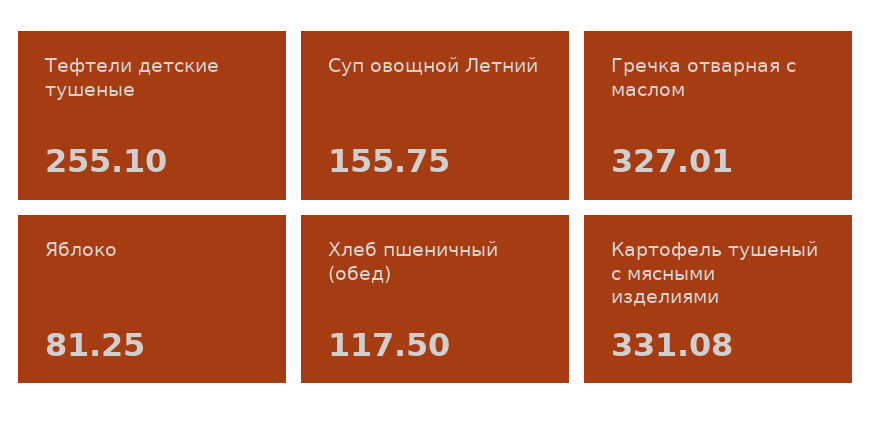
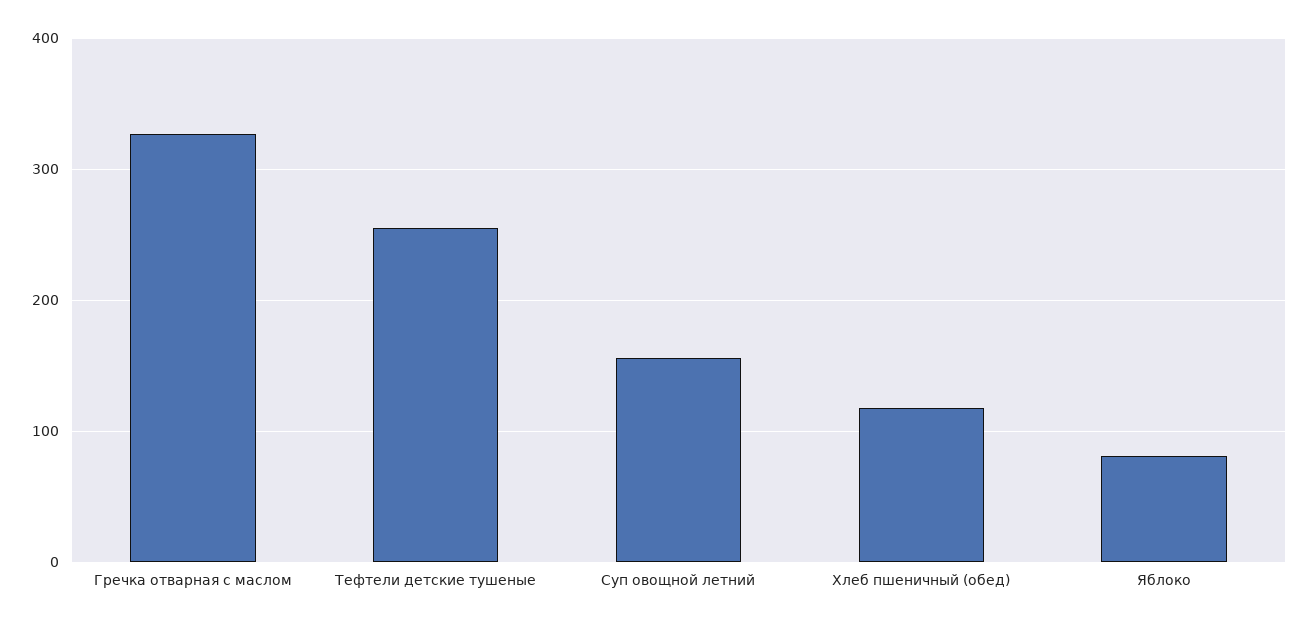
  {
    "Тефтели детские тушеные": 255.1,
    "Суп овощной Летний": 155.75,
    "Гречка отварная с маслом": 327.01,
    "Яблоко": 81.25,
-   "Хлеб пшеничный (обед)": 117.5,
+   "Хлеб пшеничный (обед)": 117.5
-   "Картофель тушеный с мясными изделиями": 331.08
  }

